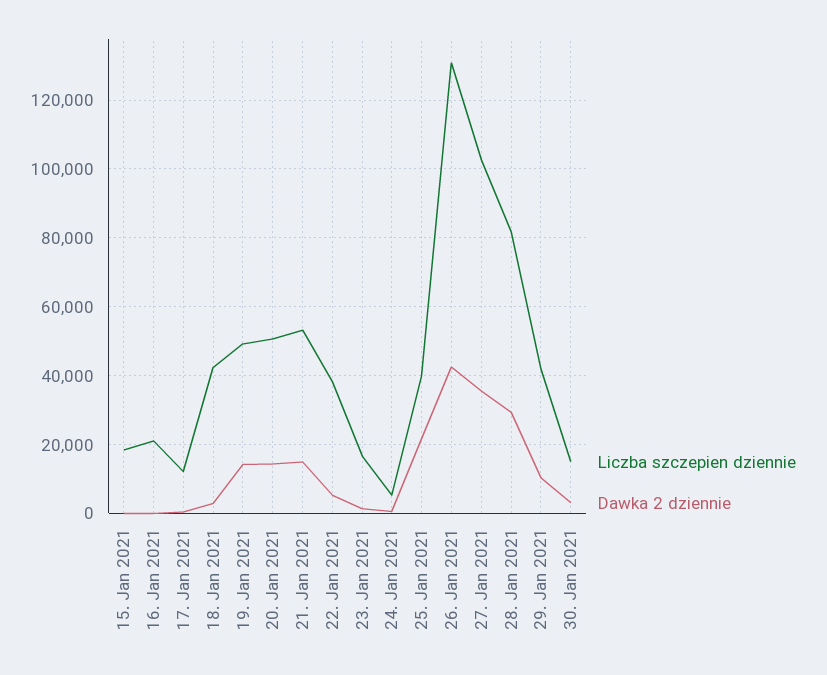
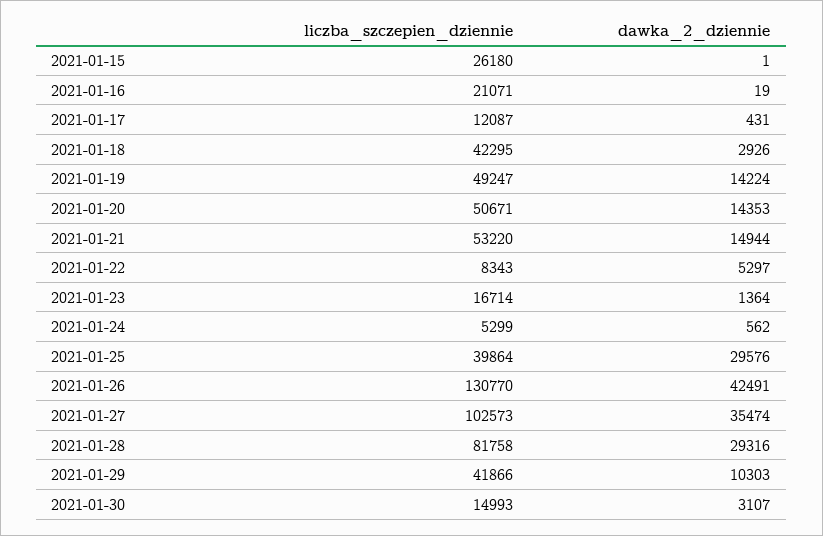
  {
    "Liczba szczepien dziennie": {
-     "15. Jan 2021": 18000,
+     "15. Jan 2021": 26180,
      "16. Jan 2021": 21071,
      "17. Jan 2021": 12087,
      "18. Jan 2021": 42295,
      "19. Jan 2021": 49247,
      "20. Jan 2021": 50671,
      "21. Jan 2021": 53220,
-     "22. Jan 2021": 38000,
+     "22. Jan 2021": 8343,
      "23. Jan 2021": 16714,
      "24. Jan 2021": 5299,
      "25. Jan 2021": 39864,
      "26. Jan 2021": 130770,
      "27. Jan 2021": 102573,
      "28. Jan 2021": 81758,
      "29. Jan 2021": 41866,
      "30. Jan 2021": 14993
    },
    "Dawka 2 dziennie": {
      "15. Jan 2021": 1,
      "16. Jan 2021": 19,
      "17. Jan 2021": 431,
      "18. Jan 2021": 2926,
      "19. Jan 2021": 14224,
      "20. Jan 2021": 14353,
      "21. Jan 2021": 14944,
      "22. Jan 2021": 5297,
      "23. Jan 2021": 1364,
      "24. Jan 2021": 562,
-     "25. Jan 2021": 22000,
+     "25. Jan 2021": 29576,
      "26. Jan 2021": 42491,
      "27. Jan 2021": 35474,
      "28. Jan 2021": 29316,
      "29. Jan 2021": 10303,
      "30. Jan 2021": 3107
    }
  }

